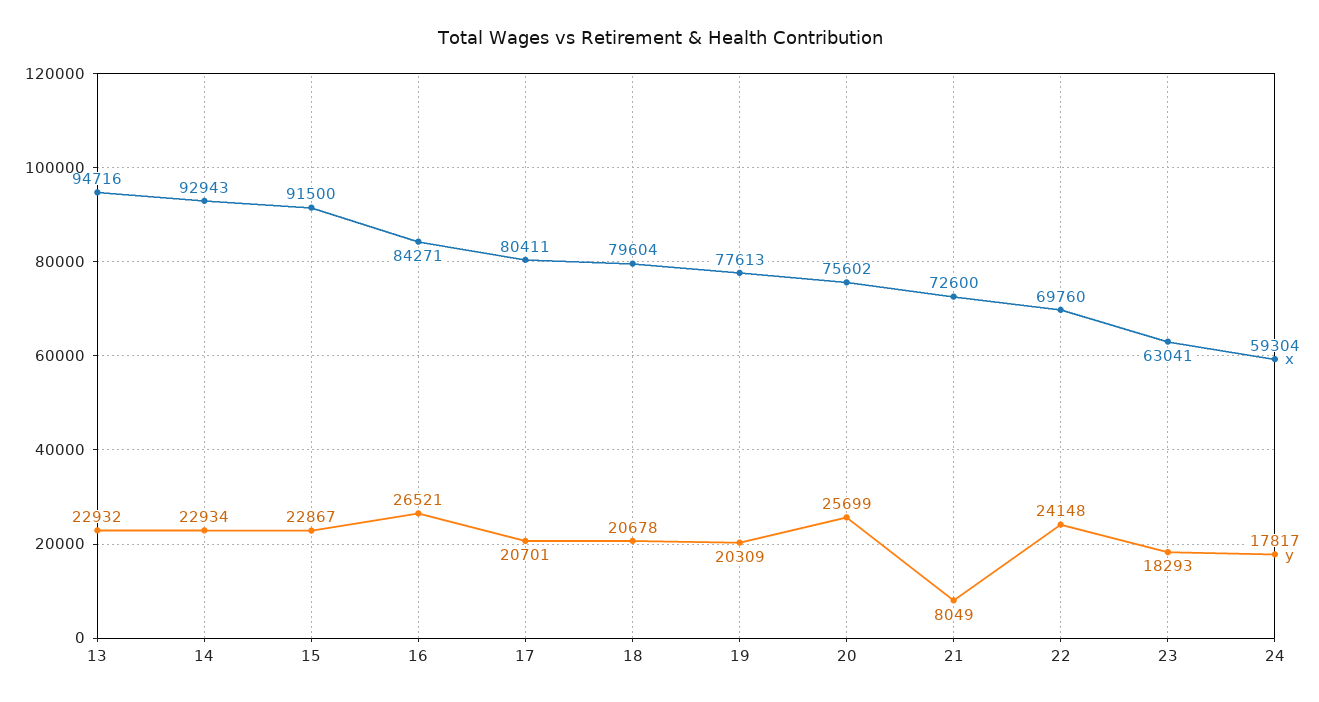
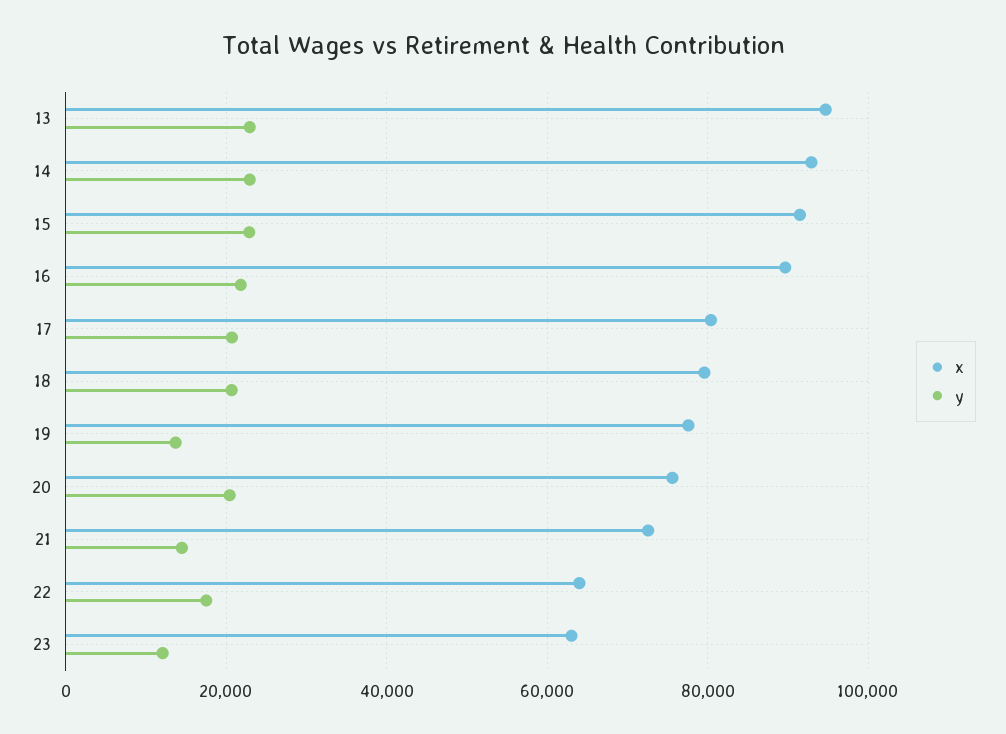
  {
    "x": {
      "13": 94716,
      "14": 92943,
      "15": 91500,
-     "16": 84271,
+     "16": 90000,
      "17": 80411,
      "18": 79604,
      "19": 77613,
      "20": 75602,
      "21": 72600,
-     "22": 69760,
+     "22": 64000,
-     "23": 63041,
+     "23": 63041
-     "24": 59304
    },
    "y": {
      "13": 22932,
      "14": 22934,
      "15": 22867,
-     "16": 26521,
+     "16": 22000,
      "17": 20701,
      "18": 20678,
-     "19": 20309,
+     "19": 14000,
-     "20": 25699,
+     "20": 20000,
-     "21": 8049,
+     "21": 14000,
-     "22": 24148,
+     "22": 18000,
-     "23": 18293,
+     "23": 12000
-     "24": 17817
    }
  }

